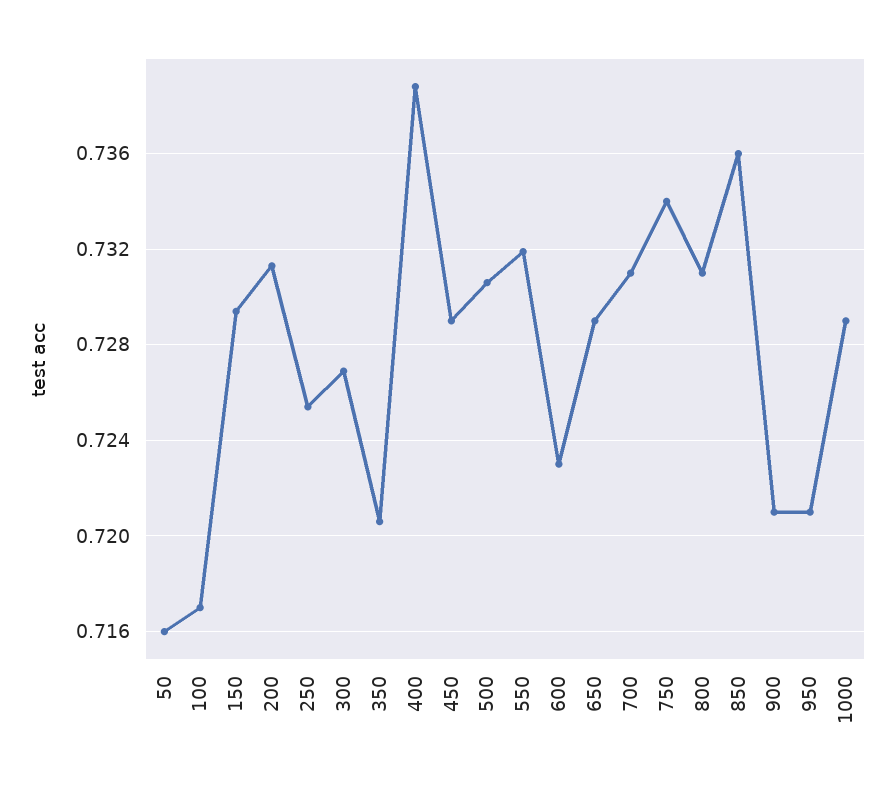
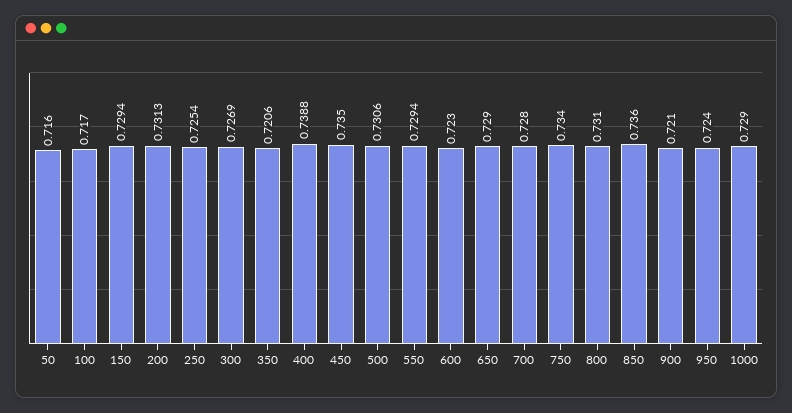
  {
    "50": 0.716,
    "100": 0.717,
    "150": 0.7294,
    "200": 0.7313,
    "250": 0.7254,
    "300": 0.7269,
    "350": 0.7206,
    "400": 0.7388,
-   "450": 0.729,
+   "450": 0.735,
    "500": 0.7306,
-   "550": 0.732,
+   "550": 0.7294,
    "600": 0.723,
    "650": 0.729,
-   "700": 0.731,
+   "700": 0.728,
    "750": 0.734,
    "800": 0.731,
    "850": 0.736,
    "900": 0.721,
-   "950": 0.721,
+   "950": 0.724,
    "1000": 0.729
  }

